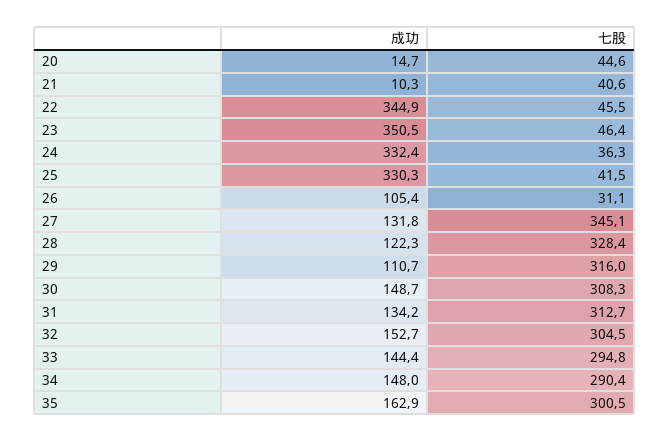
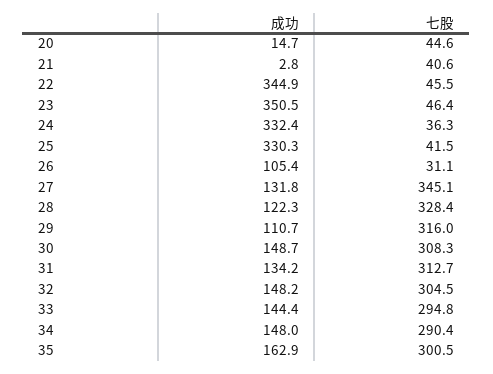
  {
    "成功": {
      "20": 14.7,
-     "21": 10.3,
+     "21": 2.8,
      "22": 344.9,
      "23": 350.5,
      "24": 332.4,
      "25": 330.3,
      "26": 105.4,
      "27": 131.8,
      "28": 122.3,
      "29": 110.7,
      "30": 148.7,
      "31": 134.2,
-     "32": 152.7,
+     "32": 148.2,
      "33": 144.4,
      "34": 148,
      "35": 162.9
    },
    "七股": {
      "20": 44.6,
      "21": 40.6,
      "22": 45.5,
      "23": 46.4,
      "24": 36.3,
      "25": 41.5,
      "26": 31.1,
      "27": 345.1,
      "28": 328.4,
      "29": 316,
      "30": 308.3,
      "31": 312.7,
      "32": 304.5,
      "33": 294.8,
      "34": 290.4,
      "35": 300.5
    }
  }

